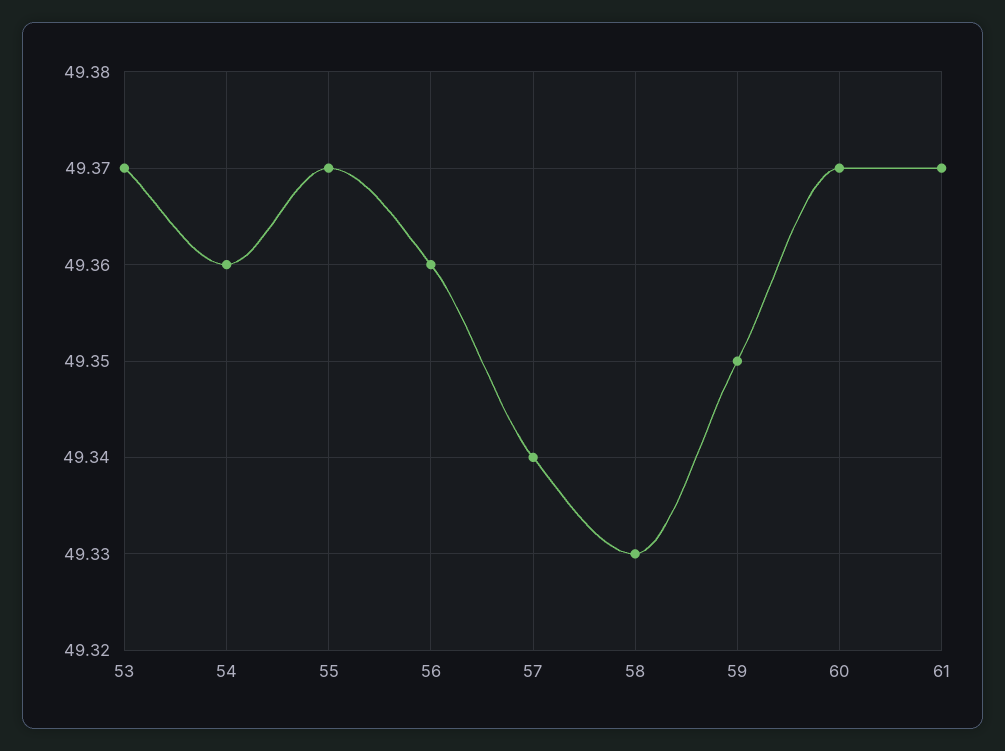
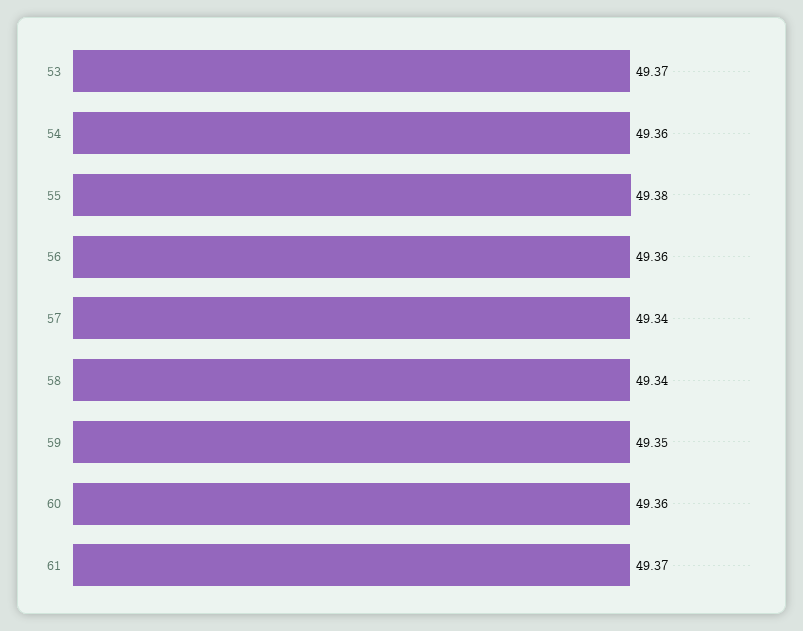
  {
    "53": 49.37,
    "54": 49.36,
-   "55": 49.37,
+   "55": 49.38,
    "56": 49.36,
    "57": 49.34,
-   "58": 49.33,
+   "58": 49.34,
    "59": 49.35,
-   "60": 49.37,
+   "60": 49.36,
    "61": 49.37
  }

